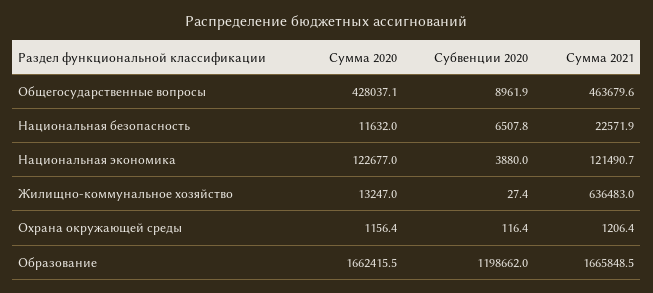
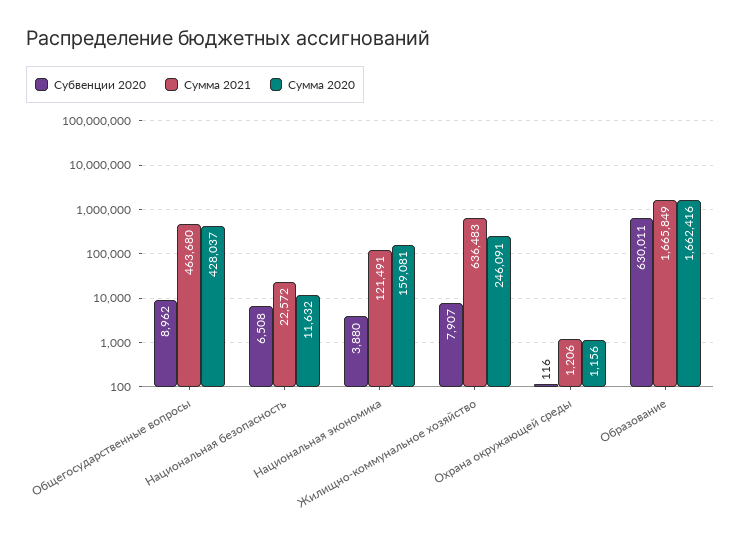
  {
    "Сумма 2020": {
      "Общегосударственные вопросы": 428037.1,
      "Национальная безопасность": 11632,
-     "Национальная экономика": 122677,
+     "Национальная экономика": 159081,
-     "Жилищно-коммунальное хозяйство": 13247,
+     "Жилищно-коммунальное хозяйство": 246091,
      "Охрана окружающей среды": 1156.4,
      "Образование": 1662415.5
    },
    "Субвенции 2020": {
      "Общегосударственные вопросы": 8961.9,
      "Национальная безопасность": 6507.8,
      "Национальная экономика": 3880,
-     "Жилищно-коммунальное хозяйство": 27.4,
+     "Жилищно-коммунальное хозяйство": 7907,
      "Охрана окружающей среды": 116.4,
-     "Образование": 1198662
+     "Образование": 630011
    },
    "Сумма 2021": {
      "Общегосударственные вопросы": 463679.6,
      "Национальная безопасность": 22571.9,
      "Национальная экономика": 121490.7,
      "Жилищно-коммунальное хозяйство": 636483,
      "Охрана окружающей среды": 1206.4,
      "Образование": 1665848.5
    }
  }

